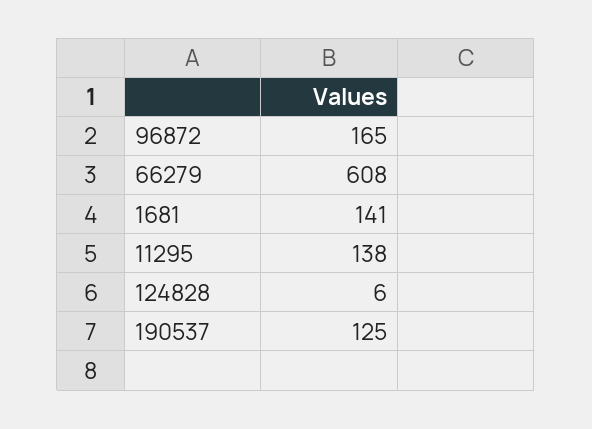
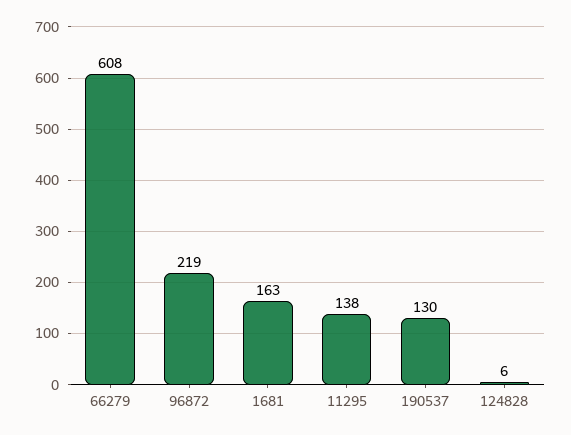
  {
-   "96872": 165,
+   "96872": 219,
    "66279": 608,
-   "1681": 141,
+   "1681": 163,
    "11295": 138,
    "124828": 6,
-   "190537": 125
+   "190537": 130
  }

